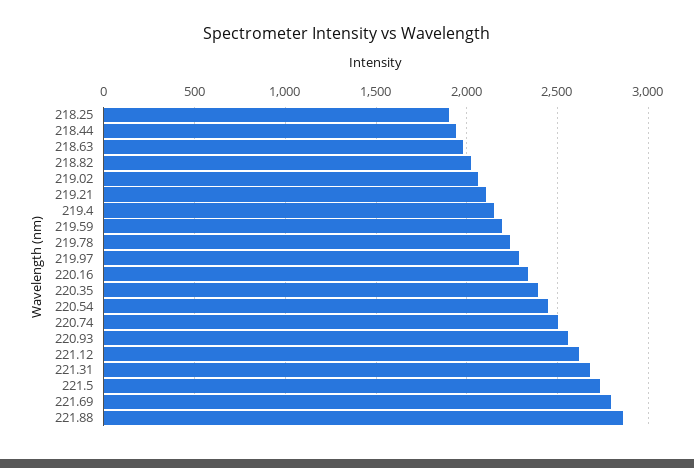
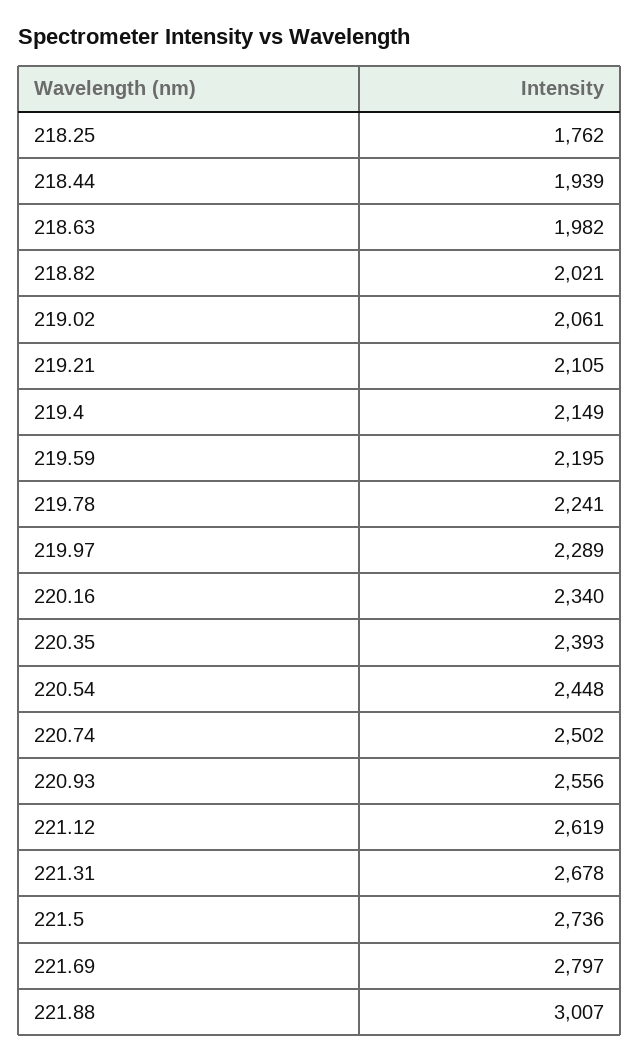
  {
-   "218.25": 1900,
+   "218.25": 1762,
    "218.44": 1939,
    "218.63": 1982,
    "218.82": 2021,
    "219.02": 2061,
    "219.21": 2105,
    "219.4": 2149,
    "219.59": 2195,
    "219.78": 2241,
    "219.97": 2289,
    "220.16": 2340,
    "220.35": 2393,
    "220.54": 2448,
    "220.74": 2502,
    "220.93": 2556,
    "221.12": 2619,
    "221.31": 2678,
    "221.5": 2736,
    "221.69": 2797,
-   "221.88": 2850
+   "221.88": 3007
  }

